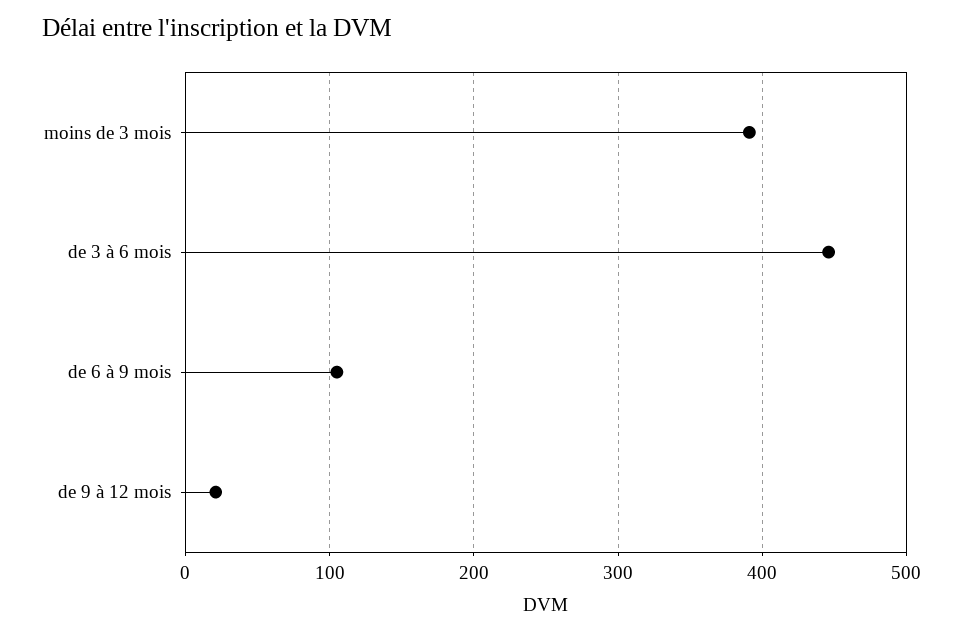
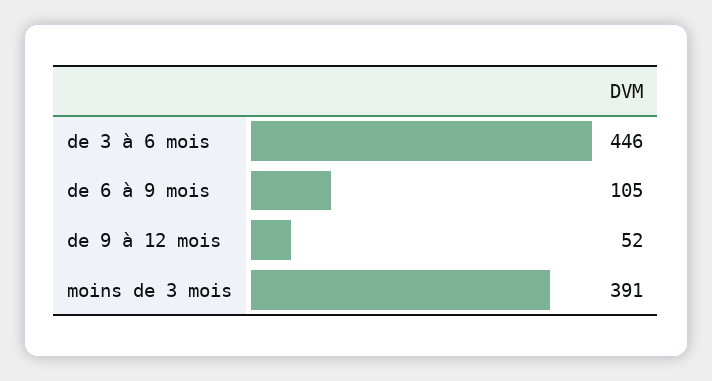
  {
    "moins de 3 mois": 391,
    "de 3 à 6 mois": 446,
    "de 6 à 9 mois": 105,
-   "de 9 à 12 mois": 20
+   "de 9 à 12 mois": 52
  }

